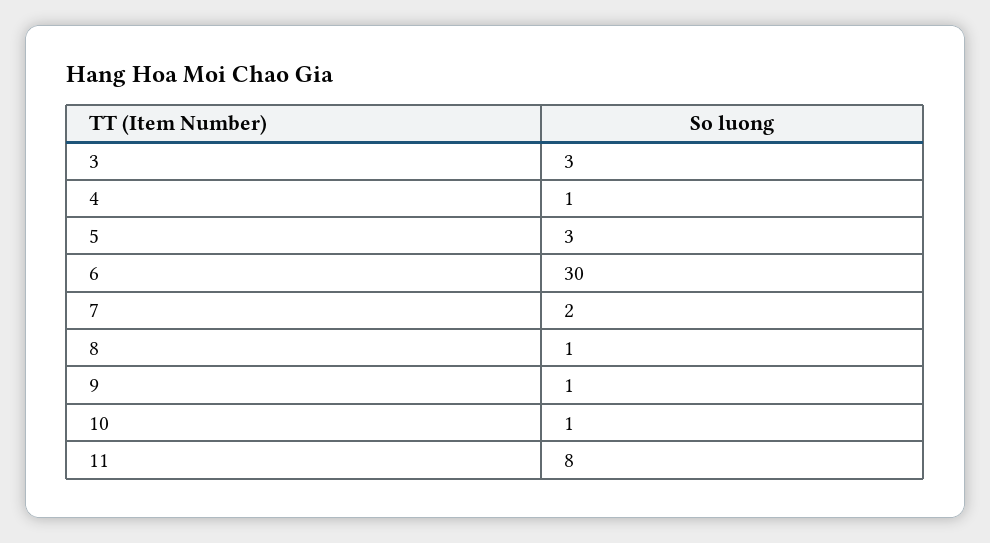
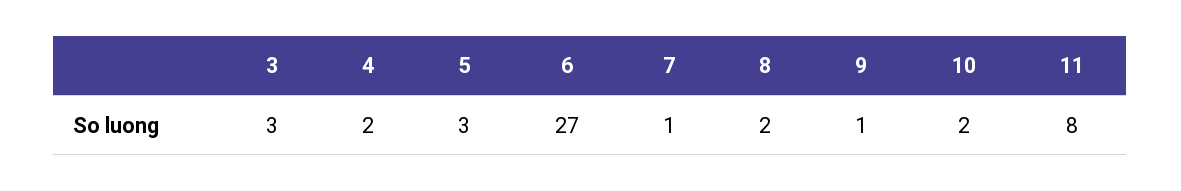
  {
    "3": 3,
-   "4": 1,
+   "4": 2,
    "5": 3,
-   "6": 30,
+   "6": 27,
-   "7": 2,
+   "7": 1,
-   "8": 1,
+   "8": 2,
    "9": 1,
-   "10": 1,
+   "10": 2,
    "11": 8
  }

